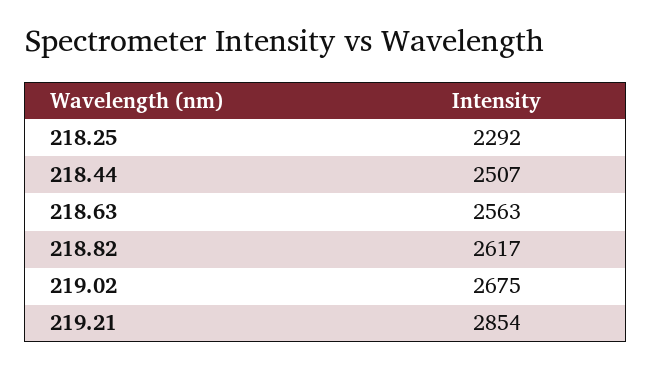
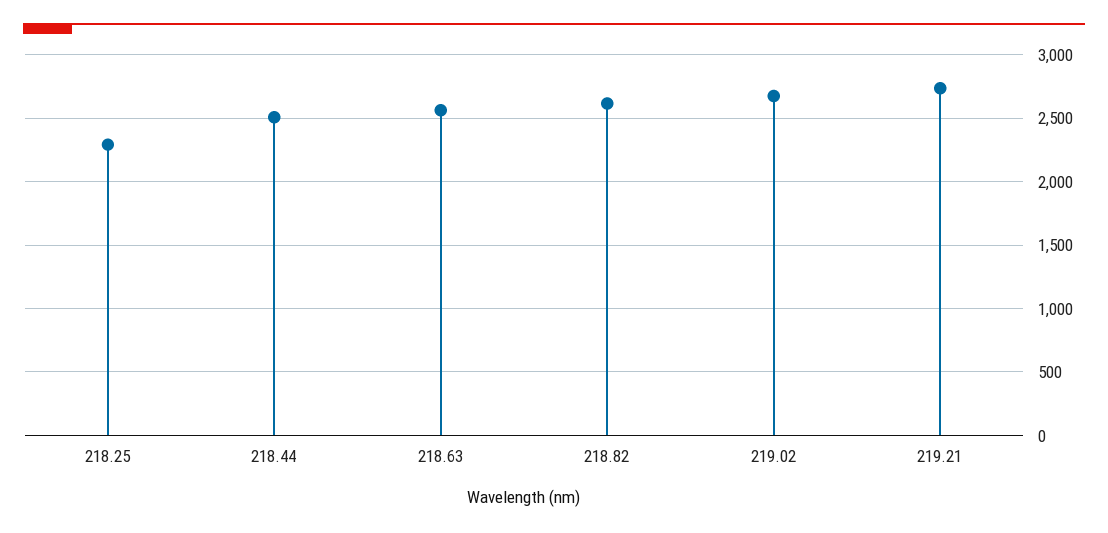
  {
    "218.25": 2292,
    "218.44": 2507,
    "218.63": 2563,
    "218.82": 2617,
    "219.02": 2675,
-   "219.21": 2854
+   "219.21": 2750
  }

